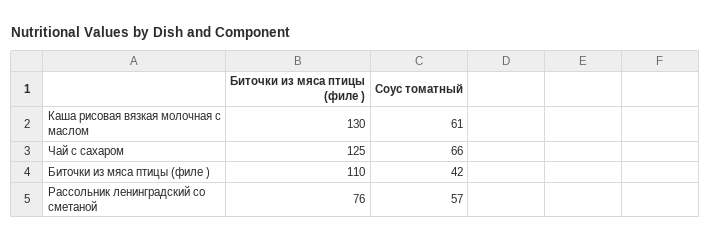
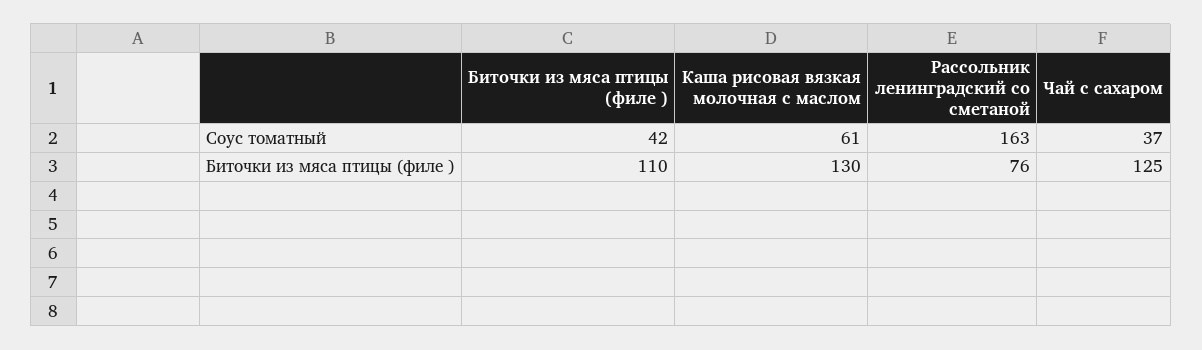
  {
    "Биточки из мяса птицы (филе )": {
      "Каша рисовая вязкая молочная с маслом": 130,
      "Чай с сахаром": 125,
      "Биточки из мяса птицы (филе )": 110,
      "Рассольник ленинградский со сметаной": 76
    },
    "Соус томатный": {
      "Каша рисовая вязкая молочная с маслом": 61,
-     "Чай с сахаром": 66,
+     "Чай с сахаром": 37,
      "Биточки из мяса птицы (филе )": 42,
-     "Рассольник ленинградский со сметаной": 57
+     "Рассольник ленинградский со сметаной": 163
    }
  }

